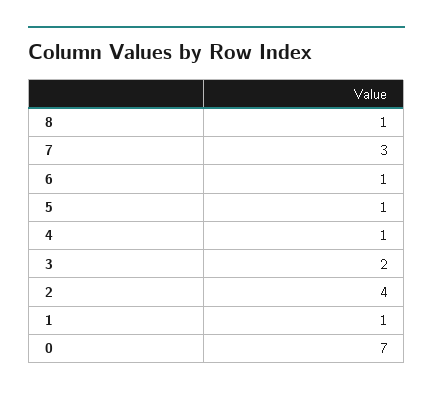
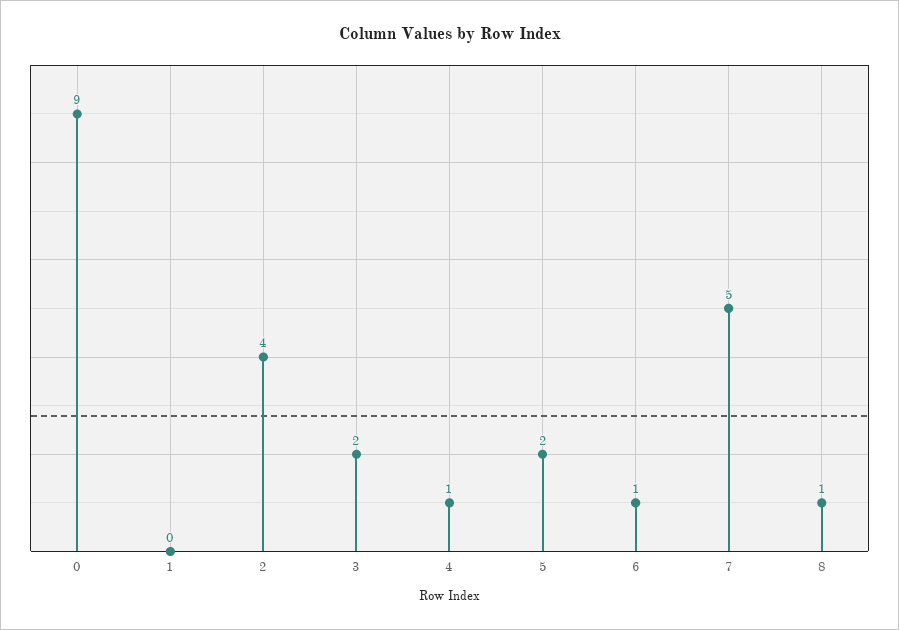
  {
    "8": 1,
-   "7": 3,
+   "7": 5,
    "6": 1,
-   "5": 1,
+   "5": 2,
    "4": 1,
    "3": 2,
    "2": 4,
-   "1": 1,
+   "1": 0,
-   "0": 7
+   "0": 9
  }

